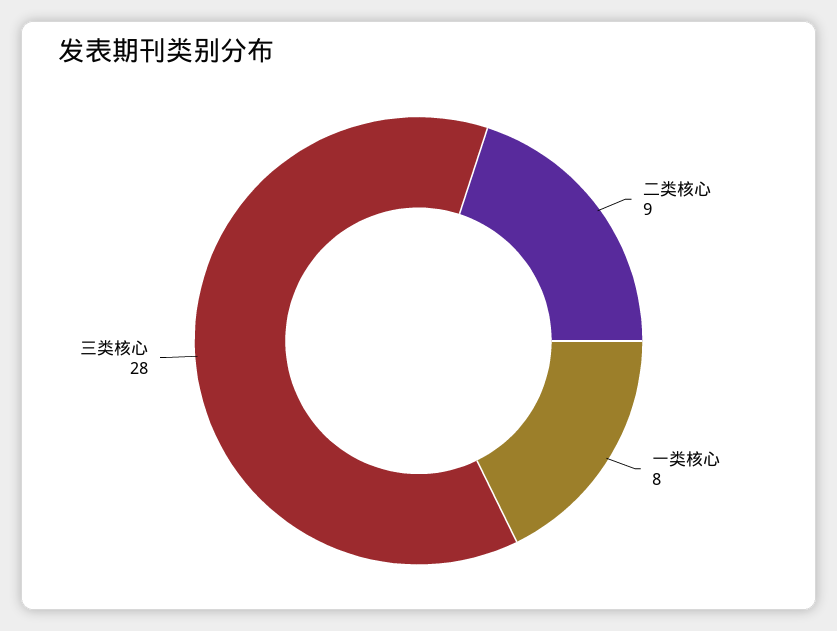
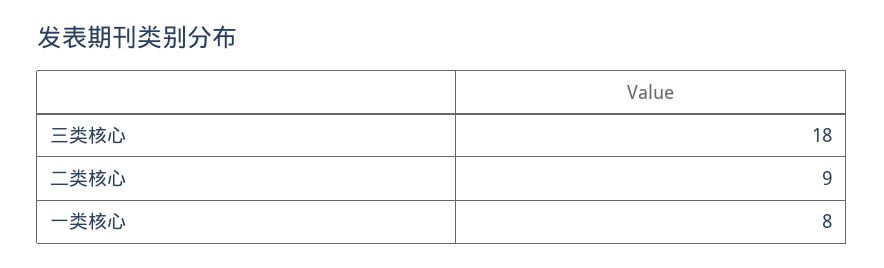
  {
    "二类核心": 9,
    "一类核心": 8,
-   "三类核心": 28
+   "三类核心": 18
  }

